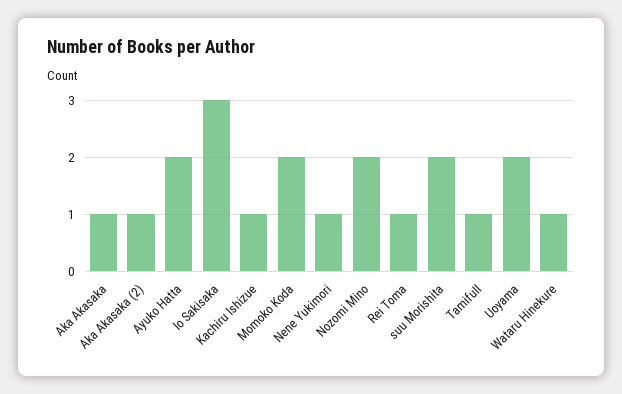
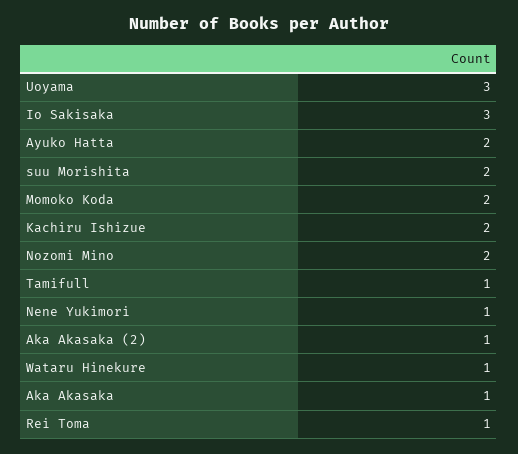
  {
    "Aka Akasaka": 1,
    "Aka Akasaka (2)": 1,
    "Ayuko Hatta": 2,
    "Io Sakisaka": 3,
-   "Kachiru Ishizue": 1,
+   "Kachiru Ishizue": 2,
    "Momoko Koda": 2,
    "Nene Yukimori": 1,
    "Nozomi Mino": 2,
    "Rei Toma": 1,
    "suu Morishita": 2,
    "Tamifull": 1,
-   "Uoyama": 2,
+   "Uoyama": 3,
    "Wataru Hinekure": 1
  }

